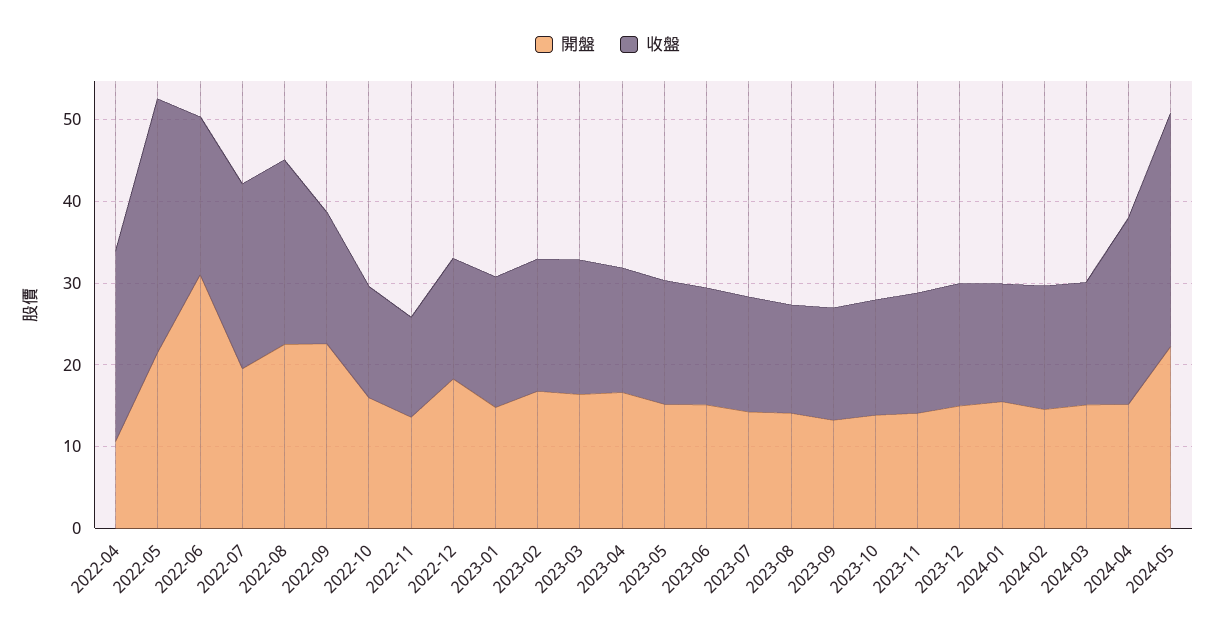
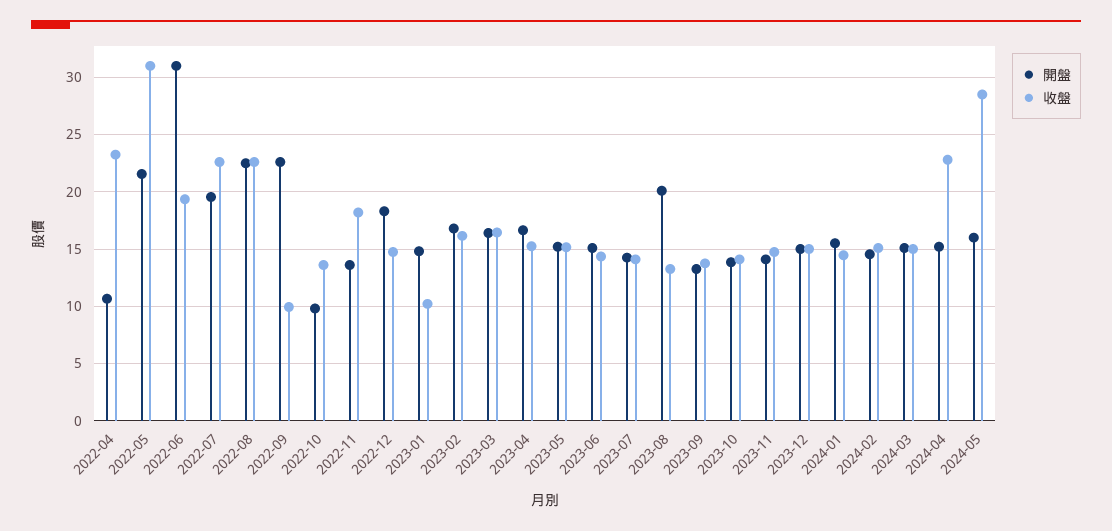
  {
    "開盤": {
      "2022-04": 11,
      "2022-05": 22,
      "2022-06": 31,
      "2022-07": 20,
      "2022-08": 23,
      "2022-09": 23,
-     "2022-10": 16,
+     "2022-10": 10,
      "2022-11": 14,
      "2022-12": 18,
      "2023-01": 15,
      "2023-02": 17,
      "2023-03": 16,
      "2023-04": 17,
      "2023-05": 15,
      "2023-06": 15,
      "2023-07": 14,
-     "2023-08": 14,
+     "2023-08": 20,
      "2023-09": 13,
      "2023-10": 14,
      "2023-11": 14,
      "2023-12": 15,
      "2024-01": 16,
      "2024-02": 15,
      "2024-03": 15,
      "2024-04": 15,
-     "2024-05": 22
+     "2024-05": 16
    },
    "收盤": {
      "2022-04": 23,
      "2022-05": 31,
      "2022-06": 19,
      "2022-07": 23,
      "2022-08": 23,
-     "2022-09": 16,
+     "2022-09": 10,
      "2022-10": 14,
-     "2022-11": 12,
+     "2022-11": 18,
      "2022-12": 15,
-     "2023-01": 16,
+     "2023-01": 10,
      "2023-02": 16,
      "2023-03": 16,
      "2023-04": 15,
      "2023-05": 15,
      "2023-06": 14,
      "2023-07": 14,
      "2023-08": 13,
      "2023-09": 14,
      "2023-10": 14,
      "2023-11": 15,
      "2023-12": 15,
      "2024-01": 14,
      "2024-02": 15,
      "2024-03": 15,
      "2024-04": 23,
      "2024-05": 29
    }
  }

